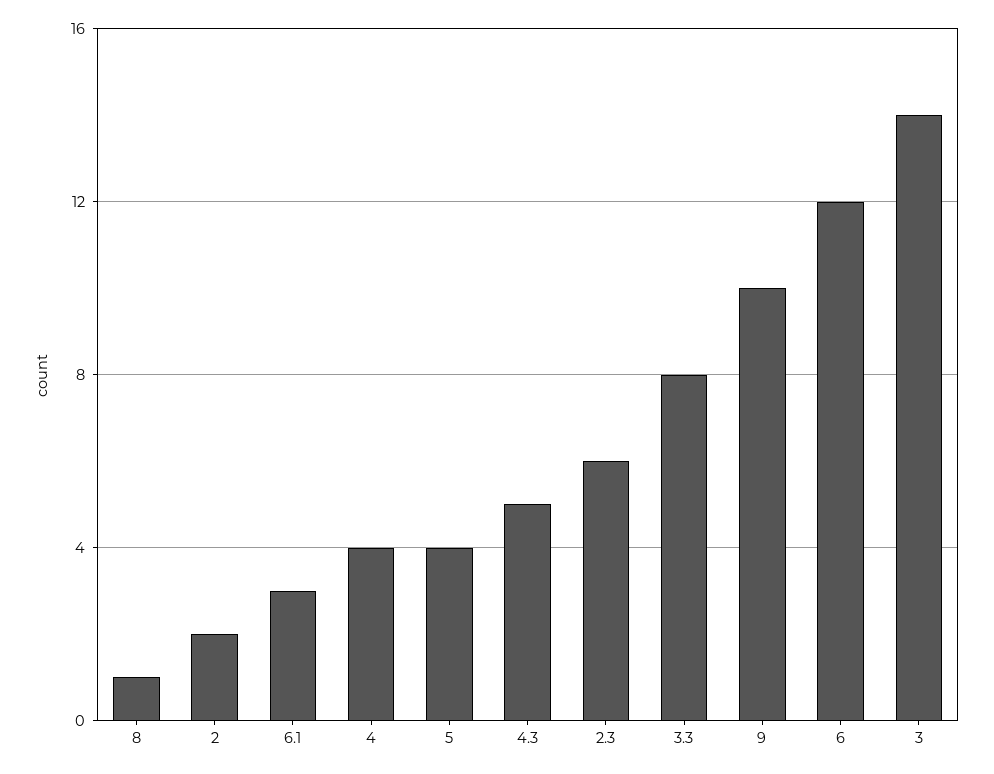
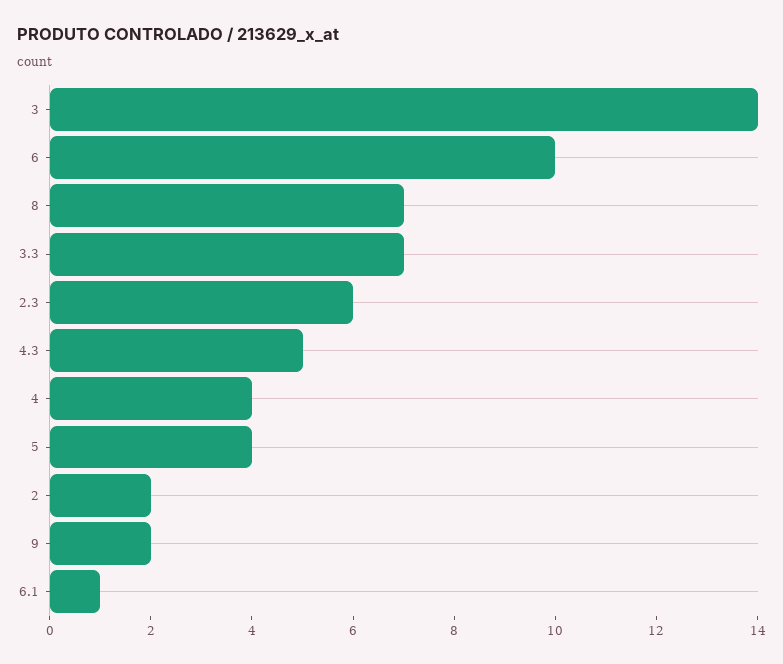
  {
-   "8": 1,
+   "8": 7,
    "2": 2,
-   "6.1": 3,
+   "6.1": 1,
    "4": 4,
    "5": 4,
    "4.3": 5,
    "2.3": 6,
-   "3.3": 8,
+   "3.3": 7,
-   "9": 10,
+   "9": 2,
-   "6": 12,
+   "6": 10,
    "3": 14
  }

